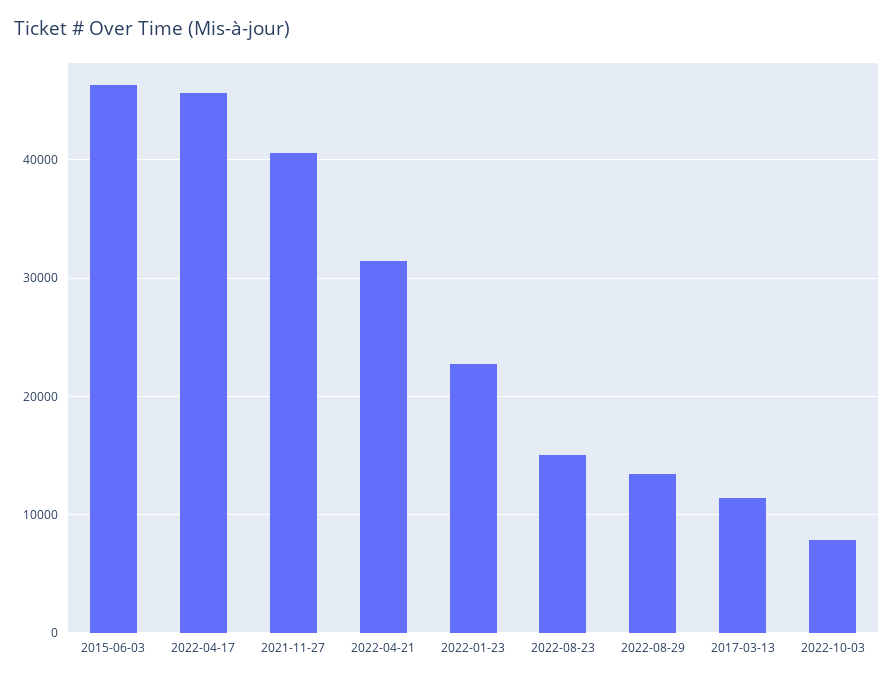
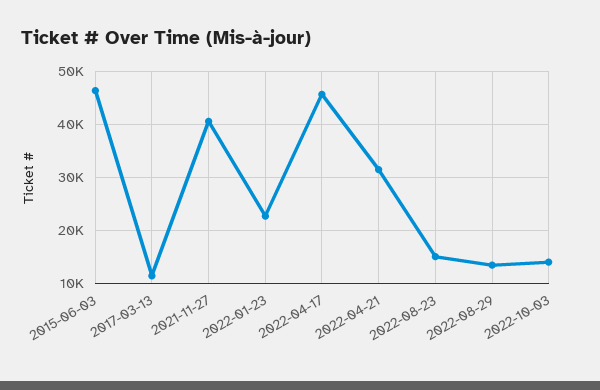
  {
    "2015-06-03": 46000,
    "2022-04-17": 46000,
    "2021-11-27": 41000,
    "2022-04-21": 31000,
    "2022-01-23": 23000,
    "2022-08-23": 15000,
    "2022-08-29": 13000,
    "2017-03-13": 11000,
-   "2022-10-03": 8000
+   "2022-10-03": 14000
  }

